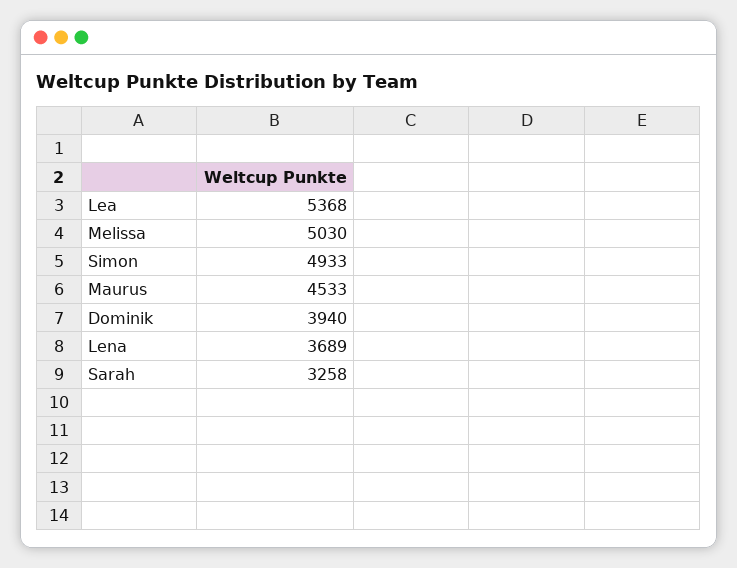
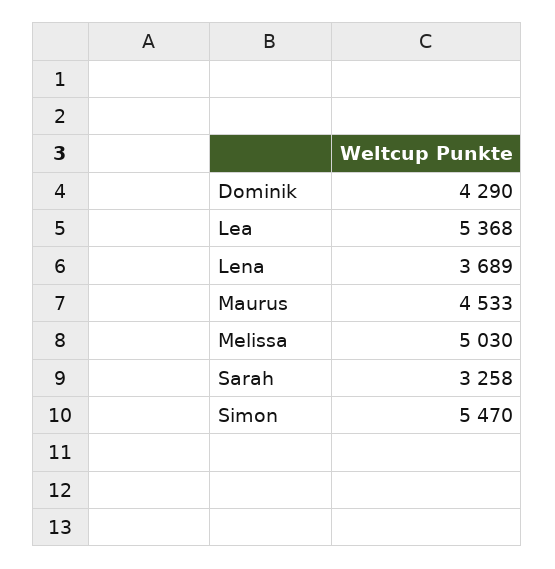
  {
    "Lea": 5368,
    "Melissa": 5030,
-   "Simon": 4933,
+   "Simon": 5470,
    "Maurus": 4533,
-   "Dominik": 3940,
+   "Dominik": 4290,
    "Lena": 3689,
    "Sarah": 3258
  }

